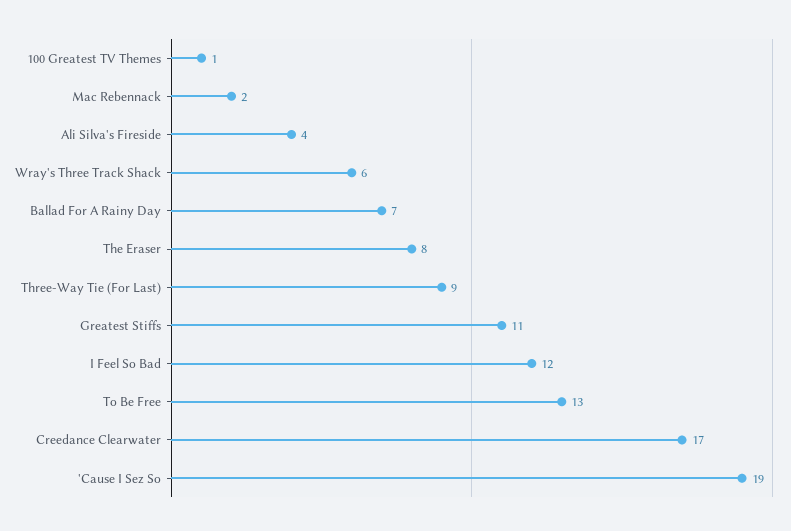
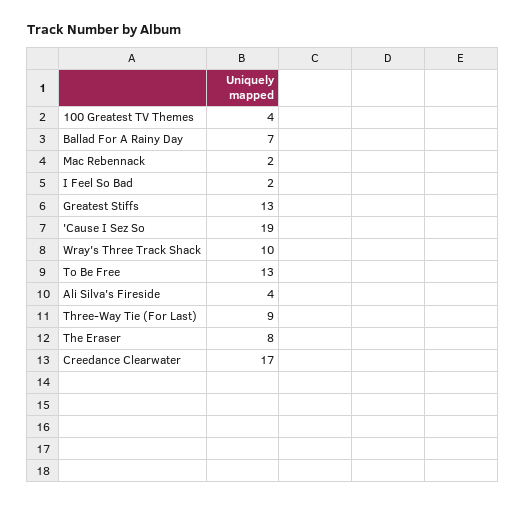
  {
-   "100 Greatest TV Themes": 1,
+   "100 Greatest TV Themes": 4,
    "Mac Rebennack": 2,
    "Ali Silva's Fireside": 4,
-   "Wray's Three Track Shack": 6,
+   "Wray's Three Track Shack": 10,
    "Ballad For A Rainy Day": 7,
    "The Eraser": 8,
    "Three-Way Tie (For Last)": 9,
-   "Greatest Stiffs": 11,
+   "Greatest Stiffs": 13,
-   "I Feel So Bad": 12,
+   "I Feel So Bad": 2,
    "To Be Free": 13,
    "Creedance Clearwater": 17,
    "'Cause I Sez So": 19
  }

